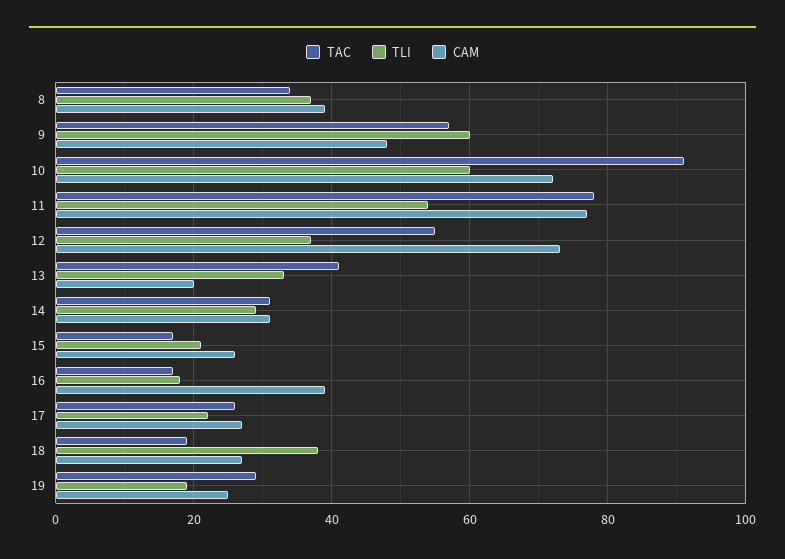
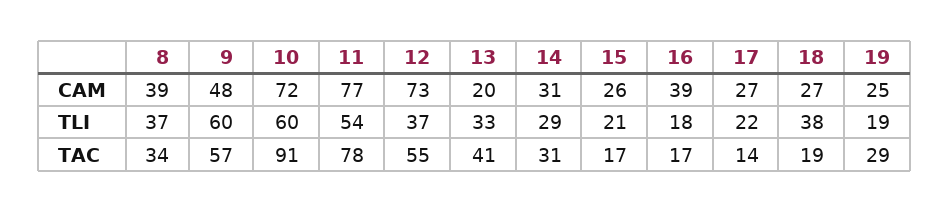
  {
    "TAC": {
      "8": 34,
      "9": 57,
      "10": 91,
      "11": 78,
      "12": 55,
      "13": 41,
      "14": 31,
      "15": 17,
      "16": 17,
-     "17": 25,
+     "17": 14,
      "18": 19,
      "19": 29
    },
    "TLI": {
      "8": 37,
      "9": 60,
      "10": 60,
      "11": 54,
      "12": 37,
      "13": 33,
      "14": 29,
      "15": 21,
      "16": 18,
      "17": 22,
      "18": 38,
      "19": 19
    },
    "CAM": {
      "8": 39,
      "9": 48,
      "10": 72,
      "11": 77,
      "12": 73,
      "13": 20,
      "14": 31,
      "15": 26,
      "16": 39,
      "17": 27,
      "18": 27,
      "19": 25
    }
  }

